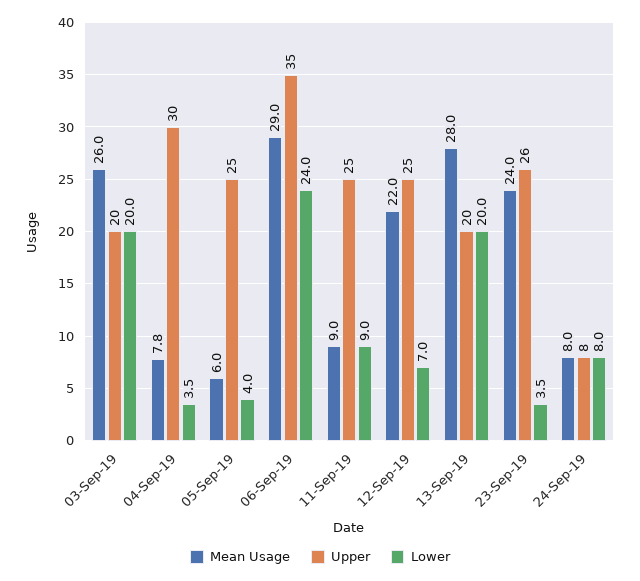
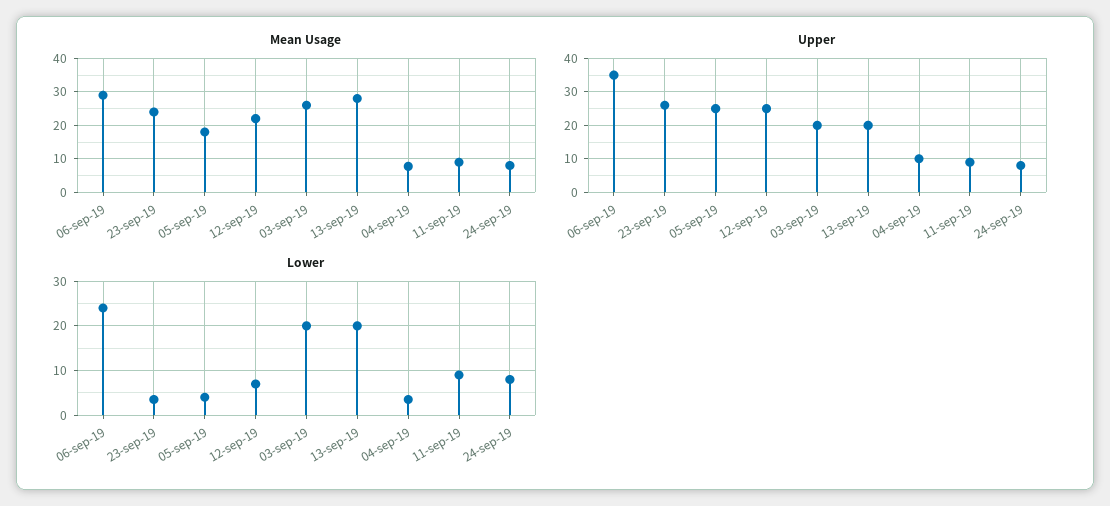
  {
    "Mean Usage": {
      "03-Sep-19": 26,
      "04-Sep-19": 7.8,
-     "05-Sep-19": 6,
+     "05-Sep-19": 18,
      "06-Sep-19": 29,
      "11-Sep-19": 9,
      "12-Sep-19": 22,
      "13-Sep-19": 28,
      "23-Sep-19": 24,
      "24-Sep-19": 8
    },
    "Upper": {
      "03-Sep-19": 20,
-     "04-Sep-19": 30,
+     "04-Sep-19": 10,
      "05-Sep-19": 25,
      "06-Sep-19": 35,
-     "11-Sep-19": 25,
+     "11-Sep-19": 10,
      "12-Sep-19": 25,
      "13-Sep-19": 20,
      "23-Sep-19": 26,
      "24-Sep-19": 8
    },
    "Lower": {
      "03-Sep-19": 20,
      "04-Sep-19": 3.5,
      "05-Sep-19": 4,
      "06-Sep-19": 24,
      "11-Sep-19": 9,
      "12-Sep-19": 7,
      "13-Sep-19": 20,
      "23-Sep-19": 3.5,
      "24-Sep-19": 8
    }
  }

